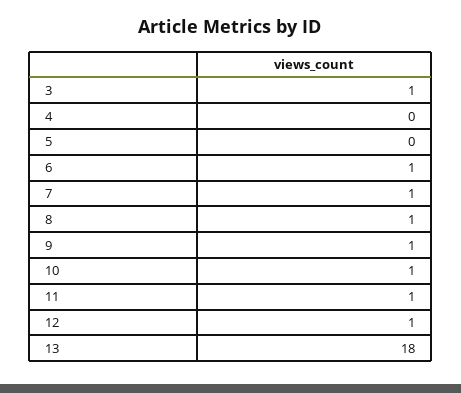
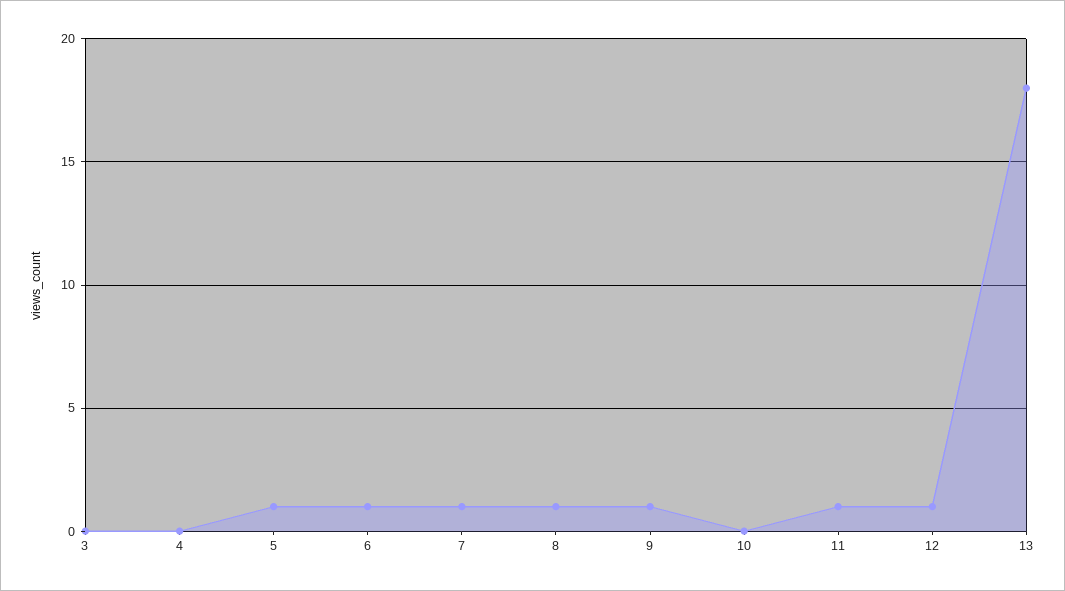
  {
-   "3": 1,
+   "3": 0,
    "4": 0,
-   "5": 0,
+   "5": 1,
    "6": 1,
    "7": 1,
    "8": 1,
    "9": 1,
-   "10": 1,
+   "10": 0,
    "11": 1,
    "12": 1,
    "13": 18
  }

